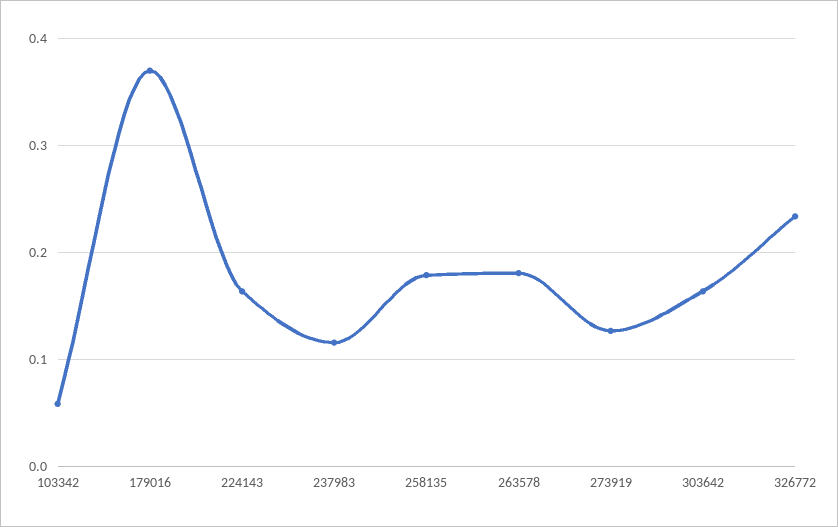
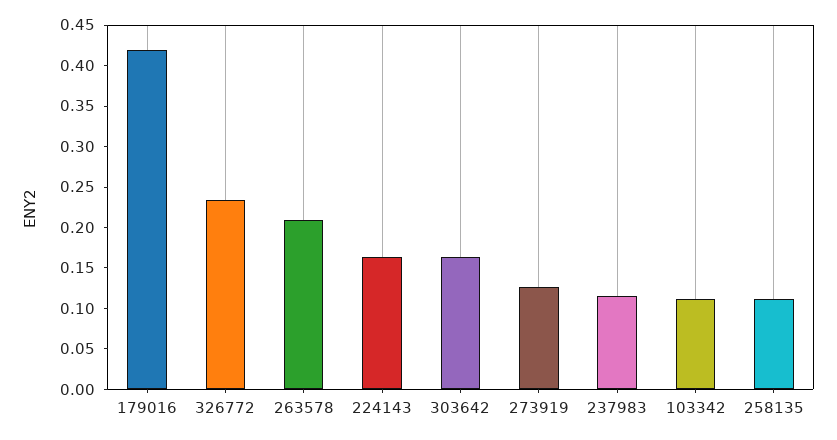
  {
-   "103342": 0.06,
+   "103342": 0.11,
-   "179016": 0.37,
+   "179016": 0.42,
    "224143": 0.16,
    "237983": 0.12,
-   "258135": 0.18,
+   "258135": 0.11,
-   "263578": 0.18,
+   "263578": 0.21,
    "273919": 0.13,
    "303642": 0.16,
    "326772": 0.23
  }

